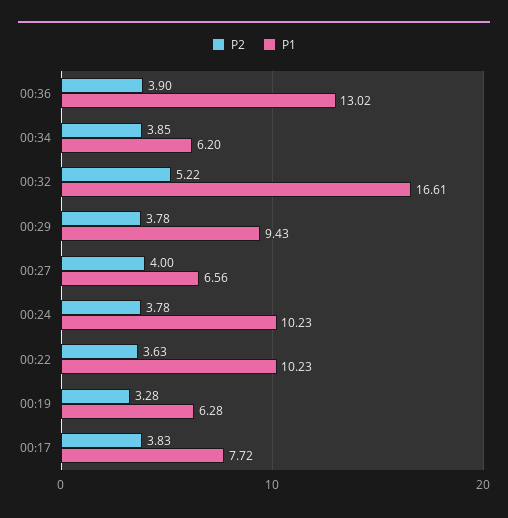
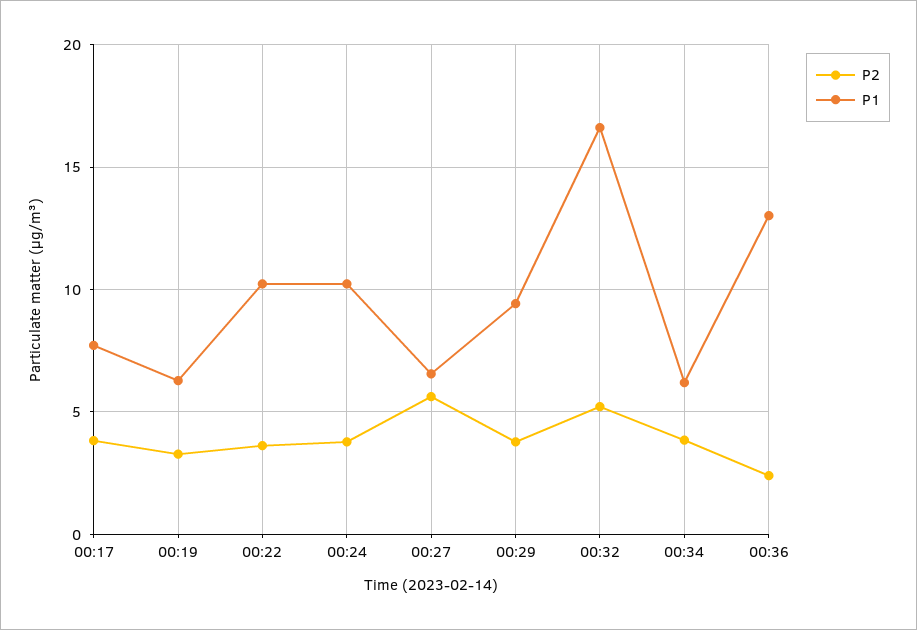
  {
    "P2": {
-     "00:36": 3.9,
+     "00:36": 2.5,
      "00:34": 3.85,
      "00:32": 5.22,
      "00:29": 3.78,
-     "00:27": 4,
+     "00:27": 5.5,
      "00:24": 3.78,
      "00:22": 3.63,
      "00:19": 3.28,
      "00:17": 3.83
    },
    "P1": {
      "00:36": 13.02,
      "00:34": 6.2,
      "00:32": 16.61,
      "00:29": 9.43,
      "00:27": 6.56,
      "00:24": 10.23,
      "00:22": 10.23,
      "00:19": 6.28,
      "00:17": 7.72
    }
  }

